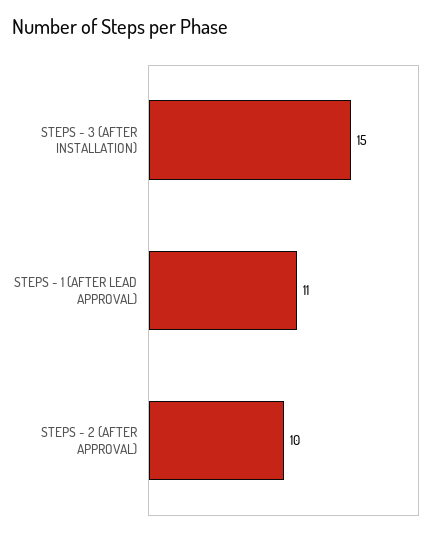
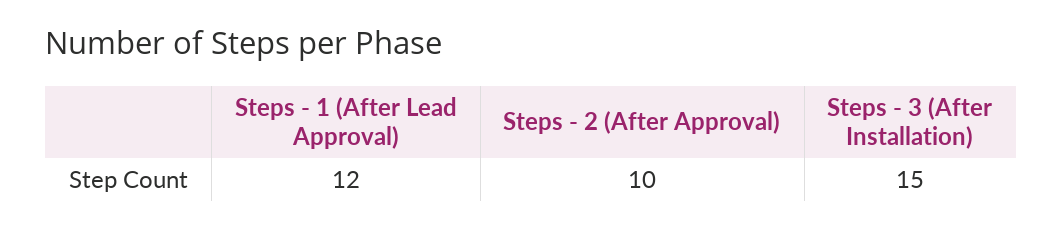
  {
    "STEPS - 3 (AFTER INSTALLATION)": 15,
-   "STEPS - 1 (AFTER LEAD APPROVAL)": 11,
+   "STEPS - 1 (AFTER LEAD APPROVAL)": 12,
    "STEPS - 2 (AFTER APPROVAL)": 10
  }

